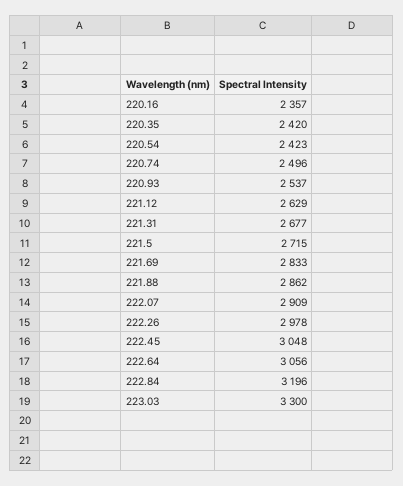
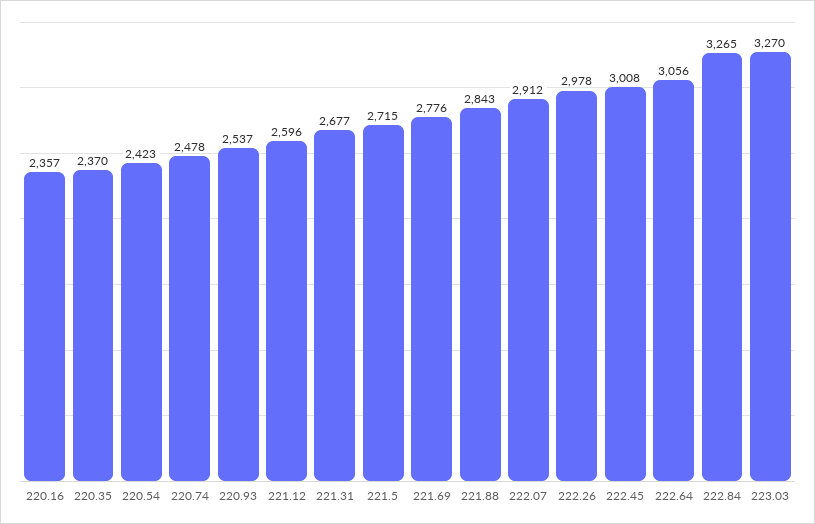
  {
    "220.16": 2357,
-   "220.35": 2420,
+   "220.35": 2370,
    "220.54": 2423,
-   "220.74": 2496,
+   "220.74": 2478,
    "220.93": 2537,
-   "221.12": 2629,
+   "221.12": 2596,
    "221.31": 2677,
    "221.5": 2715,
-   "221.69": 2833,
+   "221.69": 2776,
-   "221.88": 2862,
+   "221.88": 2843,
-   "222.07": 2909,
+   "222.07": 2912,
    "222.26": 2978,
-   "222.45": 3048,
+   "222.45": 3008,
    "222.64": 3056,
-   "222.84": 3196,
+   "222.84": 3265,
-   "223.03": 3300
+   "223.03": 3270
  }

